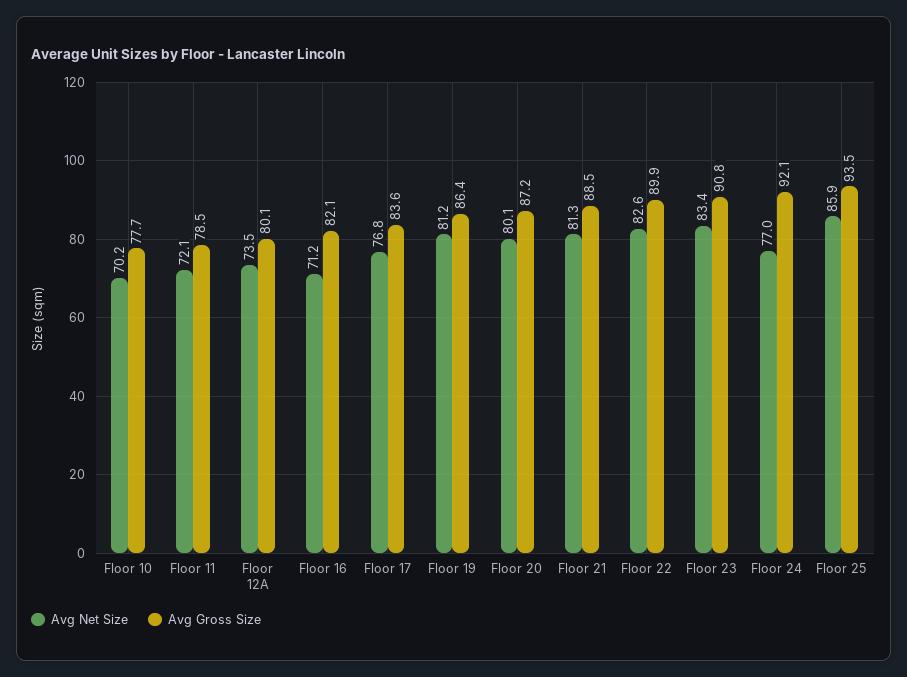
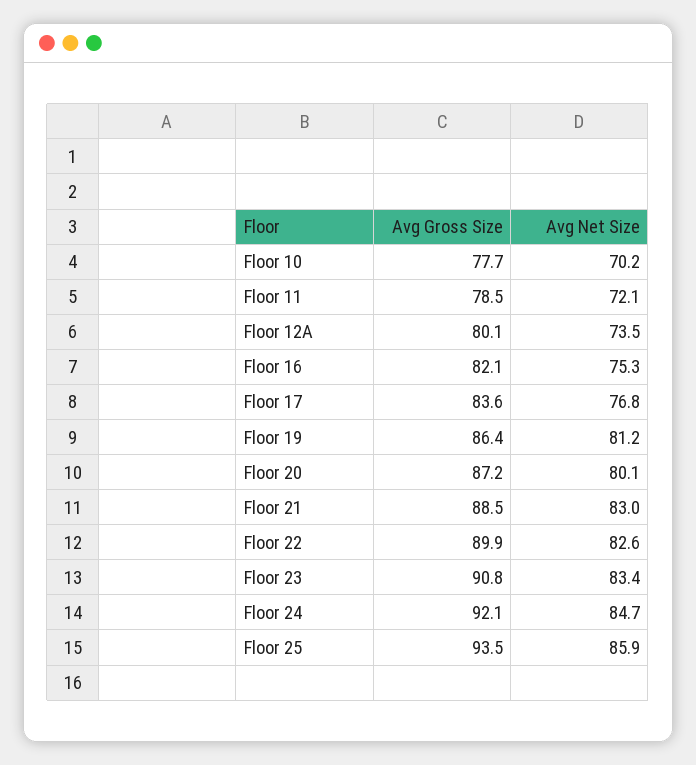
  {
    "Avg Net Size": {
      "Floor 10": 70.2,
      "Floor 11": 72.1,
      "Floor 12A": 73.5,
-     "Floor 16": 71.2,
+     "Floor 16": 75.3,
      "Floor 17": 76.8,
      "Floor 19": 81.2,
      "Floor 20": 80.1,
-     "Floor 21": 81.3,
+     "Floor 21": 83,
      "Floor 22": 82.6,
      "Floor 23": 83.4,
-     "Floor 24": 77,
+     "Floor 24": 84.7,
      "Floor 25": 85.9
    },
    "Avg Gross Size": {
      "Floor 10": 77.7,
      "Floor 11": 78.5,
      "Floor 12A": 80.1,
      "Floor 16": 82.1,
      "Floor 17": 83.6,
      "Floor 19": 86.4,
      "Floor 20": 87.2,
      "Floor 21": 88.5,
      "Floor 22": 89.9,
      "Floor 23": 90.8,
      "Floor 24": 92.1,
      "Floor 25": 93.5
    }
  }

